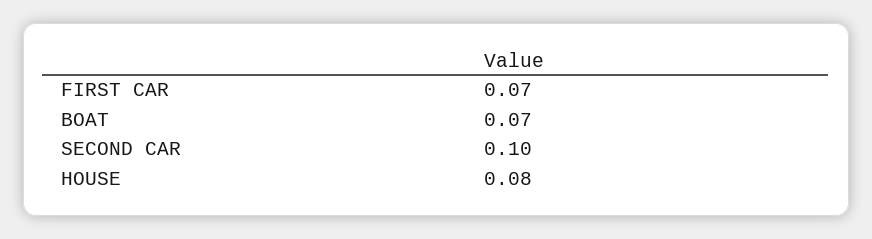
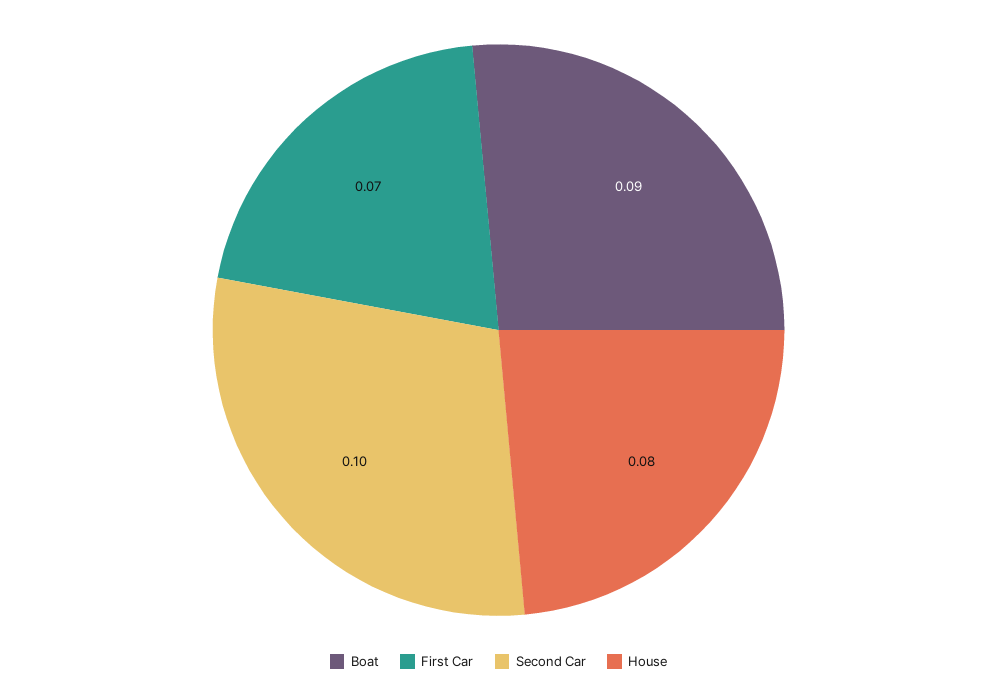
  {
    "FIRST CAR": 0.07,
-   "BOAT": 0.07,
+   "BOAT": 0.09,
    "SECOND CAR": 0.1,
    "HOUSE": 0.08
  }

